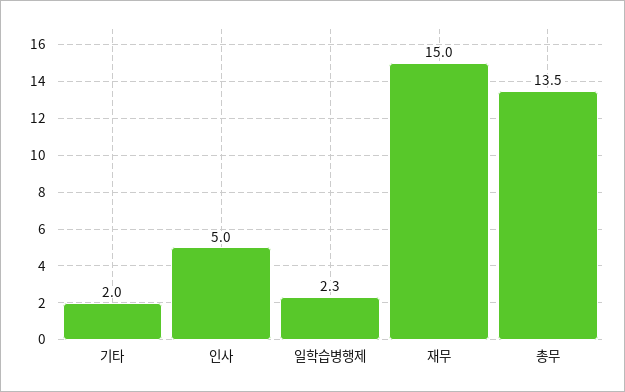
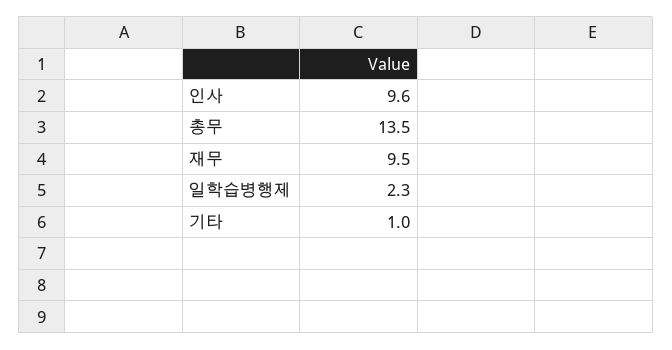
  {
-   "기타": 2,
+   "기타": 1,
-   "인사": 5,
+   "인사": 9.6,
    "일학습병행제": 2.3,
-   "재무": 15,
+   "재무": 9.5,
    "총무": 13.5
  }

